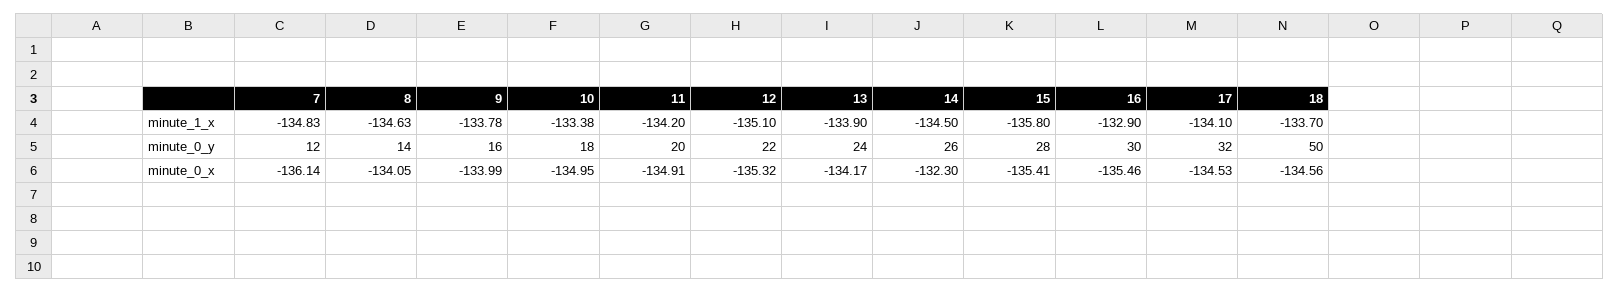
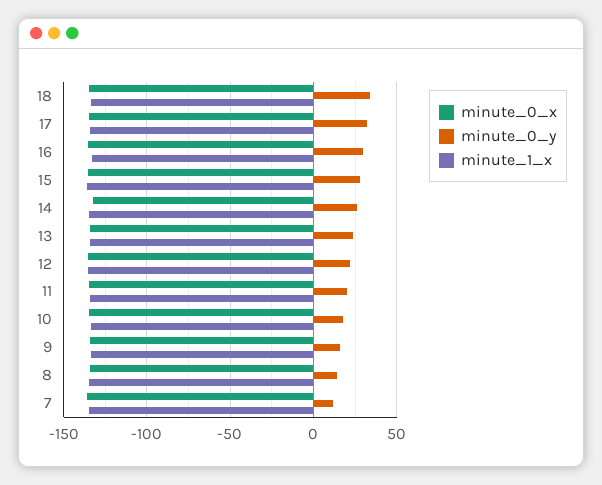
  {
    "minute_1_x": {
      "7": -134.83,
      "8": -134.63,
      "9": -133.78,
      "10": -133.38,
      "11": -134.2,
      "12": -135.1,
      "13": -133.9,
      "14": -134.5,
      "15": -135.8,
      "16": -132.9,
      "17": -134.1,
      "18": -133.7
    },
    "minute_0_y": {
      "7": 12,
      "8": 14,
      "9": 16,
      "10": 18,
      "11": 20,
      "12": 22,
      "13": 24,
      "14": 26,
      "15": 28,
      "16": 30,
      "17": 32,
-     "18": 50
+     "18": 35
    },
    "minute_0_x": {
      "7": -136.14,
      "8": -134.05,
      "9": -133.99,
      "10": -134.95,
      "11": -134.91,
      "12": -135.32,
      "13": -134.17,
      "14": -132.3,
      "15": -135.41,
      "16": -135.46,
      "17": -134.53,
      "18": -134.56
    }
  }

